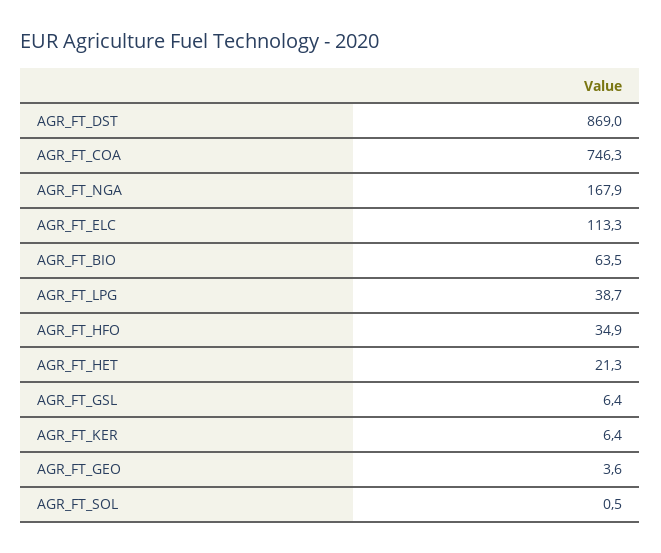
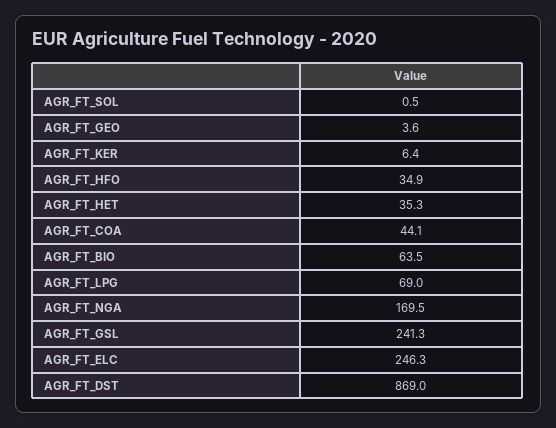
  {
    "AGR_FT_DST": 869,
-   "AGR_FT_COA": 746.3,
+   "AGR_FT_COA": 44.1,
-   "AGR_FT_NGA": 167.9,
+   "AGR_FT_NGA": 169.5,
-   "AGR_FT_ELC": 113.3,
+   "AGR_FT_ELC": 246.3,
    "AGR_FT_BIO": 63.5,
-   "AGR_FT_LPG": 38.7,
+   "AGR_FT_LPG": 69,
    "AGR_FT_HFO": 34.9,
-   "AGR_FT_HET": 21.3,
+   "AGR_FT_HET": 35.3,
-   "AGR_FT_GSL": 6.4,
+   "AGR_FT_GSL": 241.3,
    "AGR_FT_KER": 6.4,
    "AGR_FT_GEO": 3.6,
    "AGR_FT_SOL": 0.5
  }

